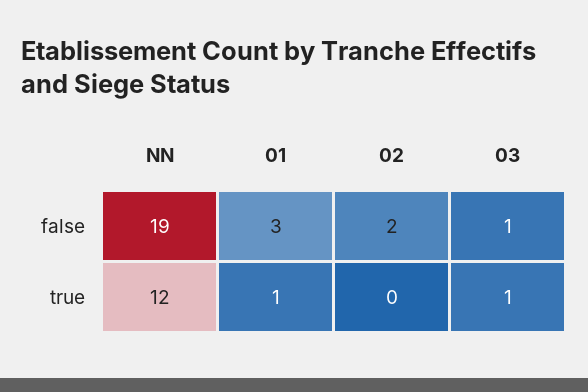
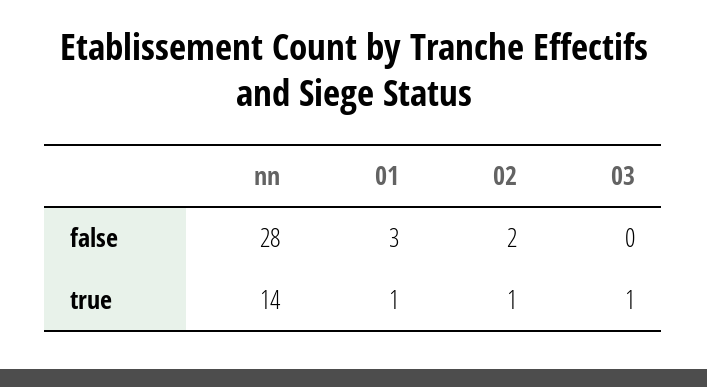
  {
    "NN": {
-     "false": 19,
+     "false": 28,
-     "true": 12
+     "true": 14
    },
    "01": {
      "false": 3,
      "true": 1
    },
    "02": {
      "false": 2,
-     "true": 0
+     "true": 1
    },
    "03": {
-     "false": 1,
+     "false": 0,
      "true": 1
    }
  }

